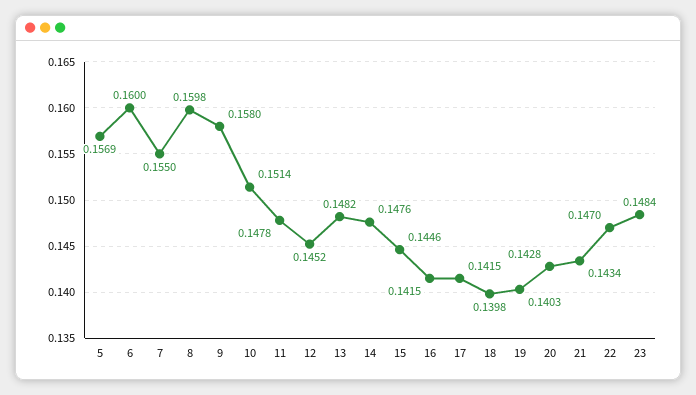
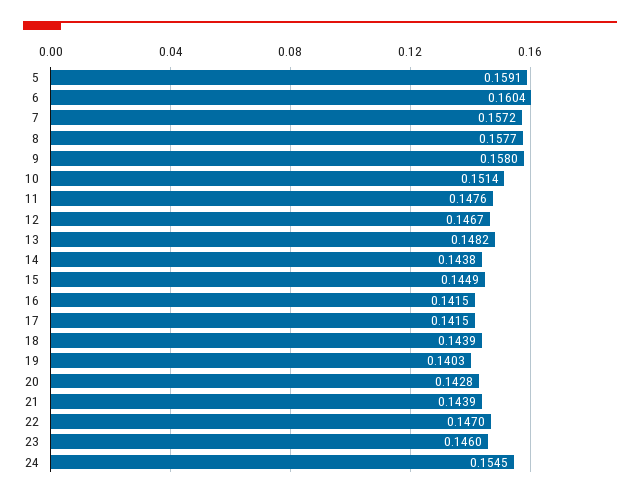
  {
-   "5": 0.1569,
+   "5": 0.1591,
-   "6": 0.16,
+   "6": 0.1604,
-   "7": 0.155,
+   "7": 0.1572,
-   "8": 0.1598,
+   "8": 0.1577,
    "9": 0.158,
    "10": 0.1514,
-   "11": 0.1478,
+   "11": 0.1476,
-   "12": 0.1452,
+   "12": 0.1467,
    "13": 0.1482,
-   "14": 0.1476,
+   "14": 0.1438,
-   "15": 0.1446,
+   "15": 0.1449,
    "16": 0.1415,
    "17": 0.1415,
-   "18": 0.1398,
+   "18": 0.1439,
    "19": 0.1403,
    "20": 0.1428,
-   "21": 0.1434,
+   "21": 0.1439,
    "22": 0.147,
-   "23": 0.1484
+   "23": 0.146,
+   "24": 0.1545
  }

